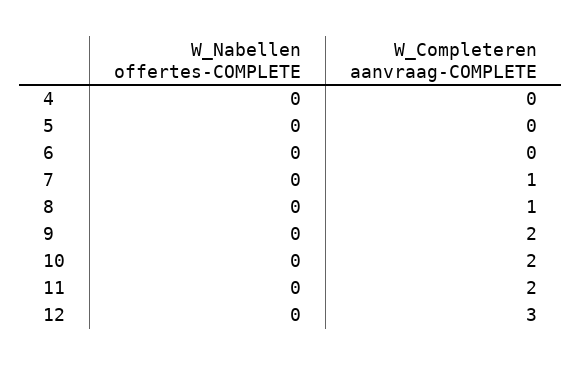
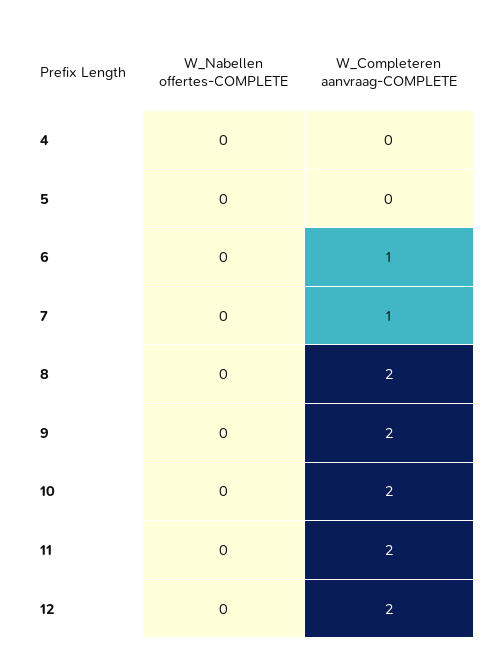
  {
    "W_Nabellen offertes-COMPLETE": {
      "4": 0,
      "5": 0,
      "6": 0,
      "7": 0,
      "8": 0,
      "9": 0,
      "10": 0,
      "11": 0,
      "12": 0
    },
    "W_Completeren aanvraag-COMPLETE": {
      "4": 0,
      "5": 0,
-     "6": 0,
+     "6": 1,
      "7": 1,
-     "8": 1,
+     "8": 2,
      "9": 2,
      "10": 2,
      "11": 2,
-     "12": 3
+     "12": 2
    }
  }

